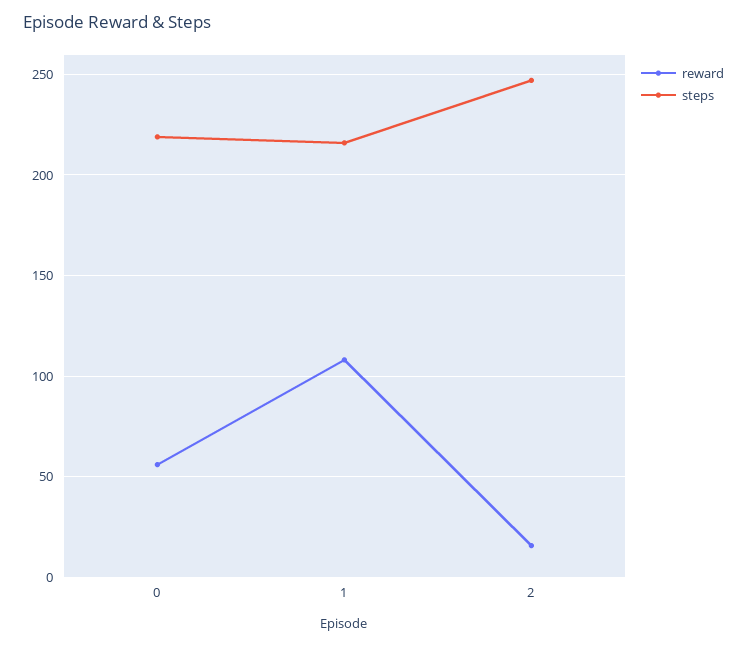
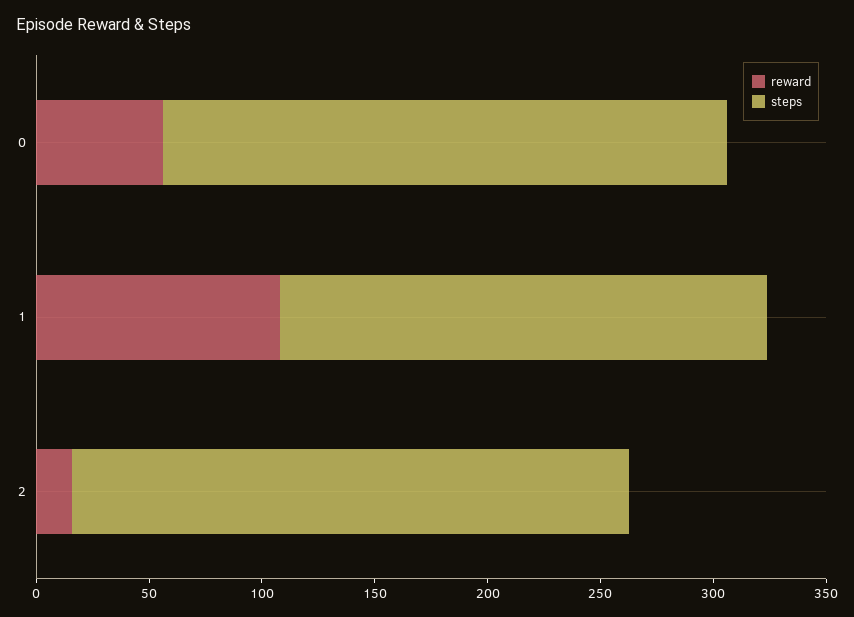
  {
    "reward": {
      "0": 55,
      "1": 110,
      "2": 15
    },
    "steps": {
-     "0": 220,
+     "0": 250,
      "1": 215,
      "2": 245
    }
  }

